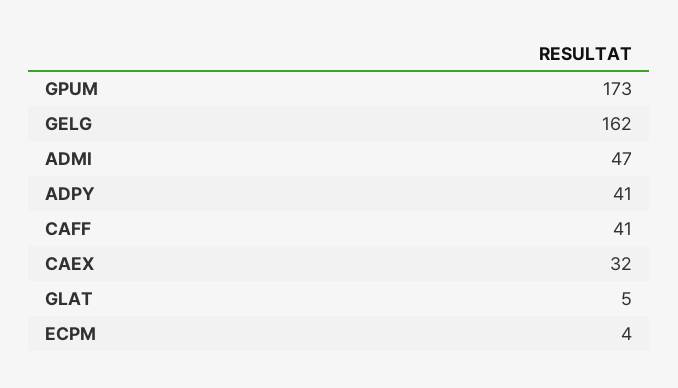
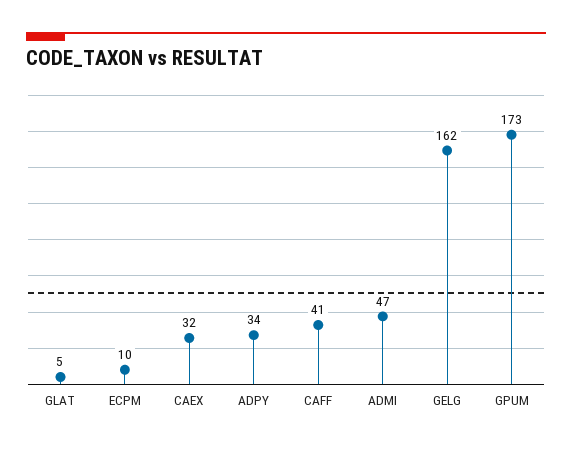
  {
    "GPUM": 173,
    "GELG": 162,
    "ADMI": 47,
-   "ADPY": 41,
+   "ADPY": 34,
    "CAFF": 41,
    "CAEX": 32,
    "GLAT": 5,
-   "ECPM": 4
+   "ECPM": 10
  }

